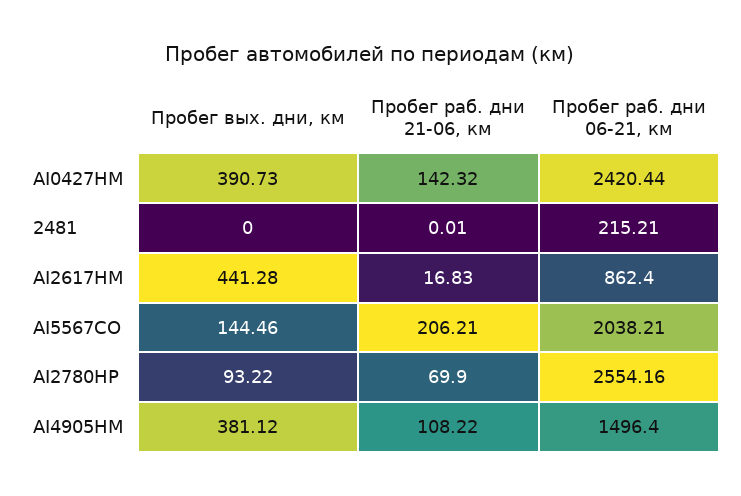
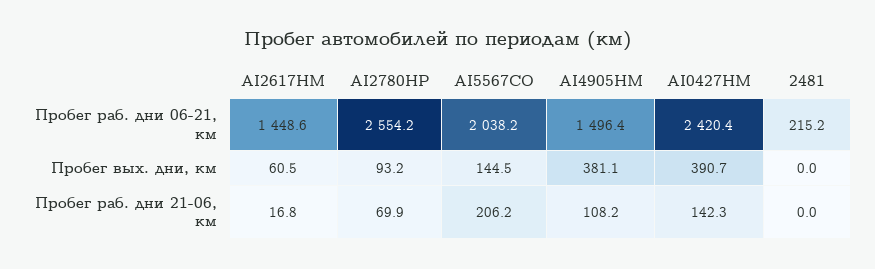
  {
    "Пробег вых. дни, км": {
      "AI0427HM": 390.73,
      "2481": 0,
-     "AI2617HM": 441.28,
+     "AI2617HM": 60.5,
      "AI5567CO": 144.46,
      "AI2780HP": 93.22,
      "AI4905HM": 381.12
    },
    "Пробег раб. дни 21-06, км": {
      "AI0427HM": 142.32,
      "2481": 0.01,
      "AI2617HM": 16.83,
      "AI5567CO": 206.21,
      "AI2780HP": 69.9,
      "AI4905HM": 108.22
    },
    "Пробег раб. дни 06-21, км": {
      "AI0427HM": 2420.44,
      "2481": 215.21,
-     "AI2617HM": 862.4,
+     "AI2617HM": 1448.6,
      "AI5567CO": 2038.21,
      "AI2780HP": 2554.16,
      "AI4905HM": 1496.4
    }
  }

